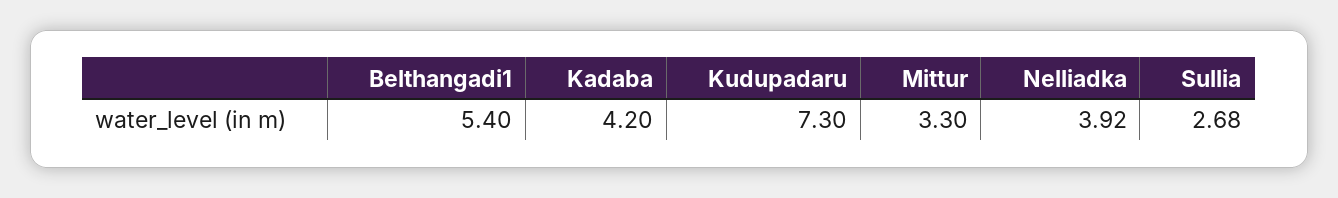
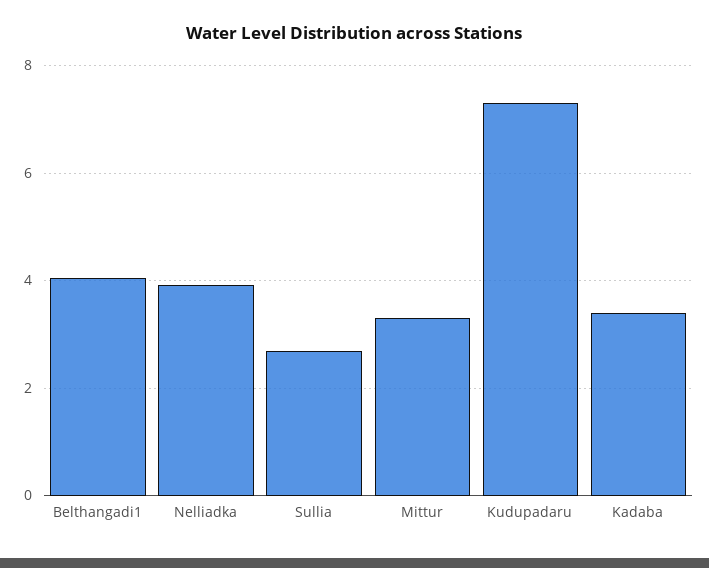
  {
-   "Belthangadi1": 5.4,
+   "Belthangadi1": 4,
-   "Kadaba": 4.2,
+   "Kadaba": 3.4,
    "Kudupadaru": 7.3,
    "Mittur": 3.3,
    "Nelliadka": 3.92,
    "Sullia": 2.68
  }

